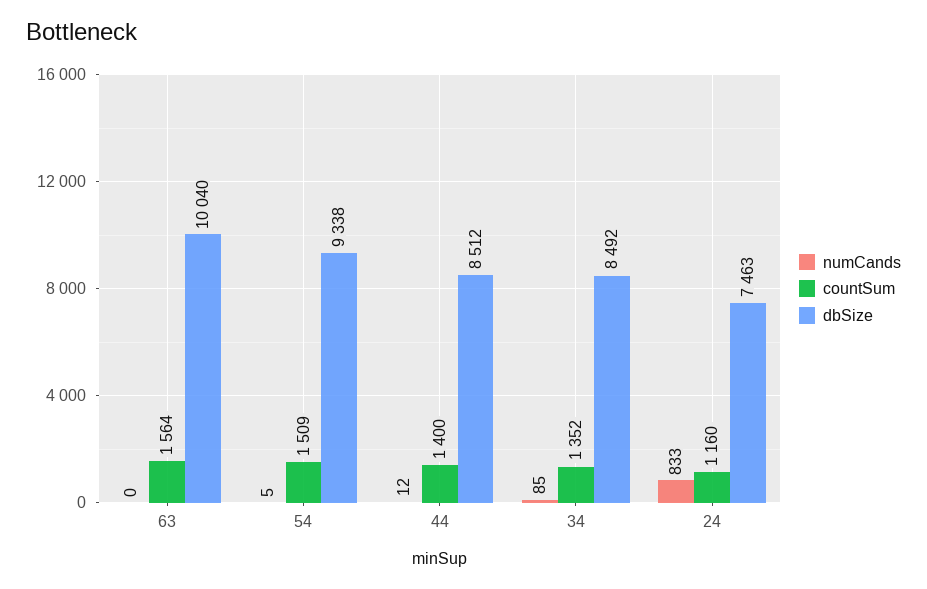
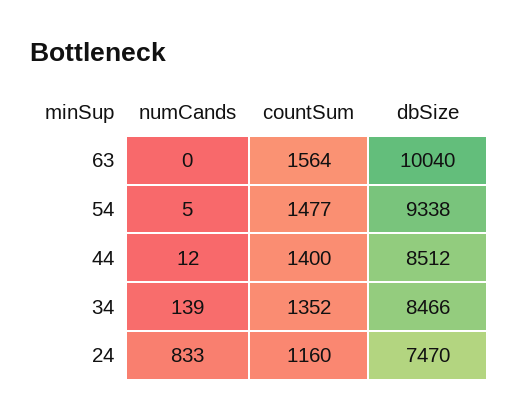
  {
    "numCands": {
      "63": 0,
      "54": 5,
      "44": 12,
-     "34": 85,
+     "34": 139,
      "24": 833
    },
    "countSum": {
      "63": 1564,
-     "54": 1509,
+     "54": 1477,
      "44": 1400,
      "34": 1352,
      "24": 1160
    },
    "dbSize": {
      "63": 10040,
      "54": 9338,
      "44": 8512,
-     "34": 8492,
+     "34": 8466,
-     "24": 7463
+     "24": 7470
    }
  }

